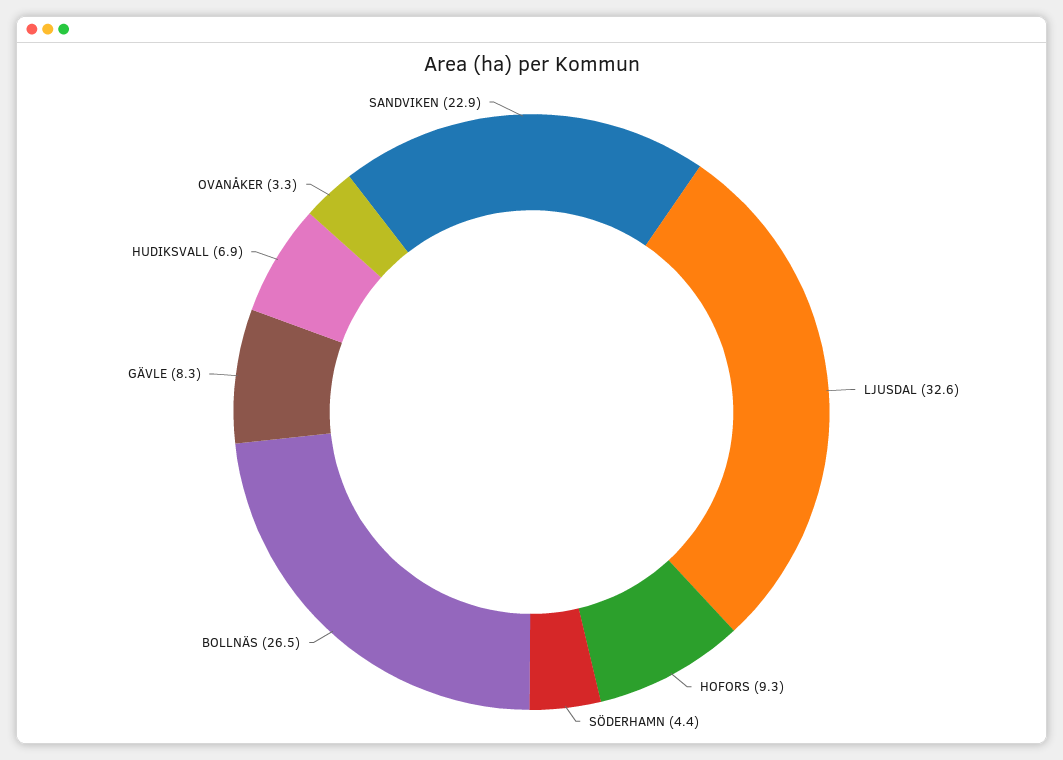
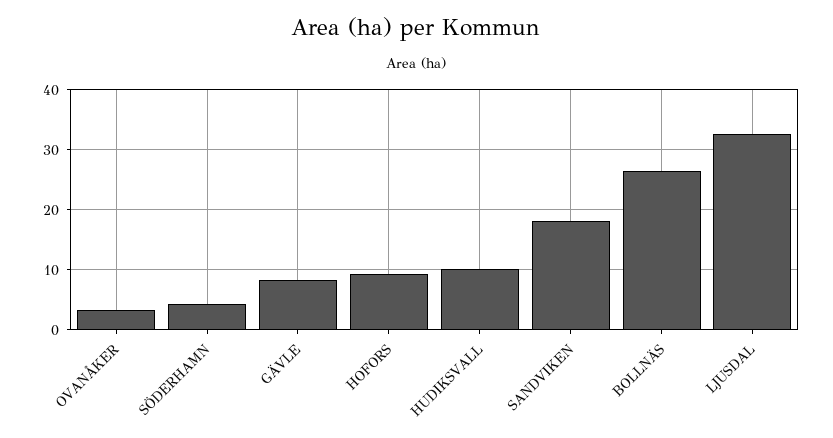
  {
    "LJUSDAL": 32.6,
    "HOFORS": 9.3,
    "SÖDERHAMN": 4.4,
    "BOLLNÄS": 26.5,
    "GÄVLE": 8.3,
-   "HUDIKSVALL": 6.9,
+   "HUDIKSVALL": 10,
    "OVANÅKER": 3.3,
-   "SANDVIKEN": 22.9
+   "SANDVIKEN": 18
  }

